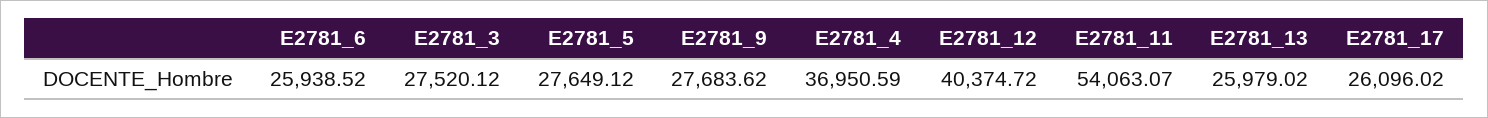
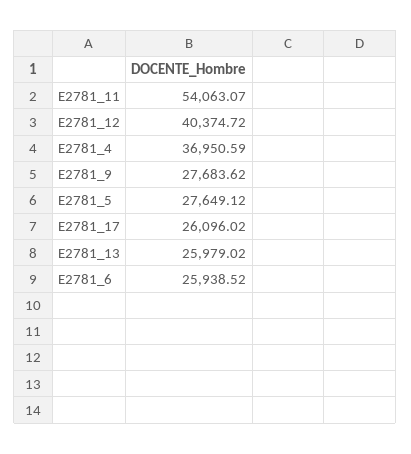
  {
    "E2781_6": 25938.52,
-   "E2781_3": 27520.12,
    "E2781_5": 27649.12,
    "E2781_9": 27683.62,
    "E2781_4": 36950.59,
    "E2781_12": 40374.72,
    "E2781_11": 54063.07,
    "E2781_13": 25979.02,
    "E2781_17": 26096.02
  }

